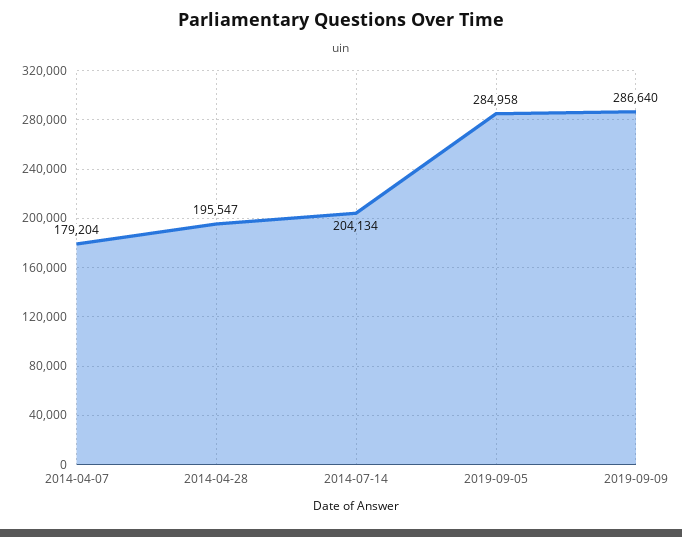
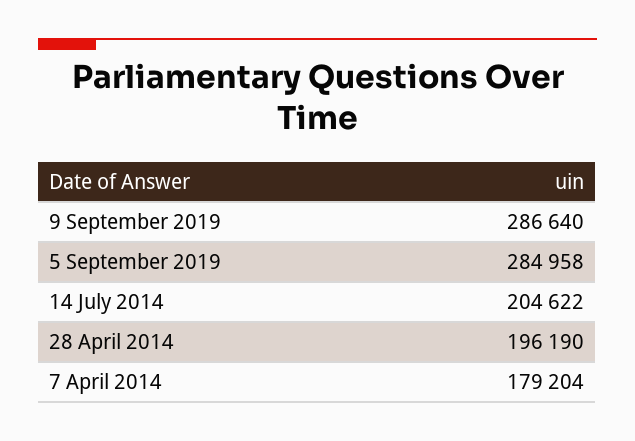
  {
    "2014-04-07": 179204,
-   "2014-04-28": 195547,
+   "2014-04-28": 196190,
-   "2014-07-14": 204134,
+   "2014-07-14": 204622,
    "2019-09-05": 284958,
    "2019-09-09": 286640
  }

